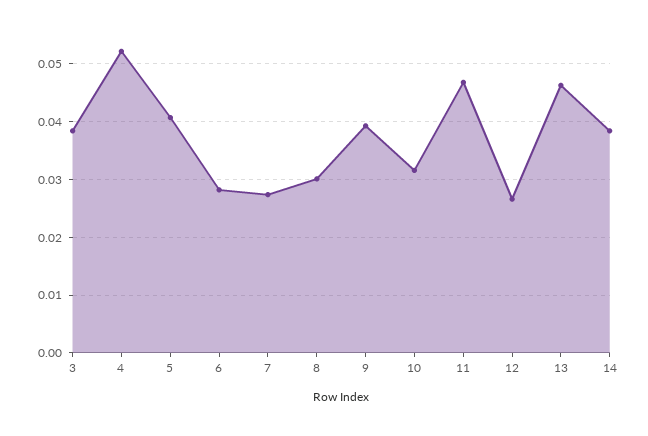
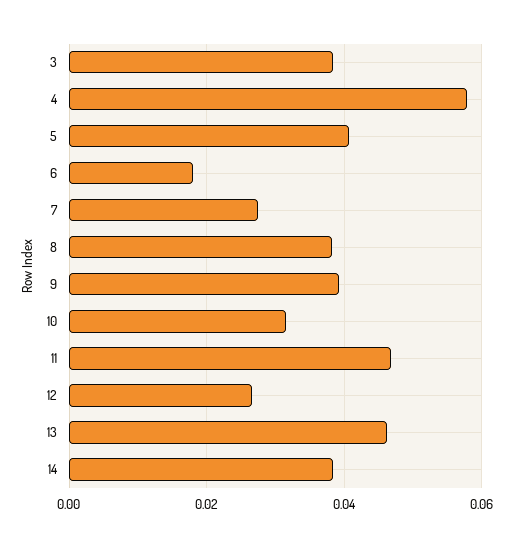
  {
    "3": 0.038,
-   "4": 0.052,
+   "4": 0.058,
    "5": 0.04,
-   "6": 0.028,
+   "6": 0.018,
    "7": 0.028,
-   "8": 0.03,
+   "8": 0.038,
    "9": 0.04,
    "10": 0.032,
    "11": 0.046,
    "12": 0.026,
    "13": 0.046,
    "14": 0.038
  }

